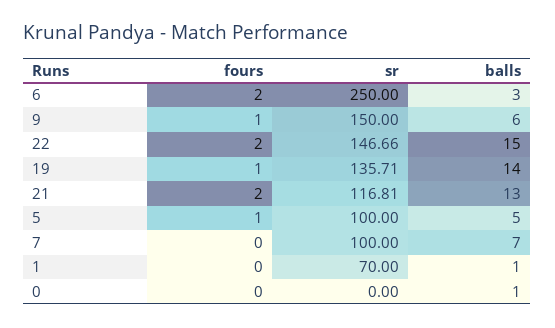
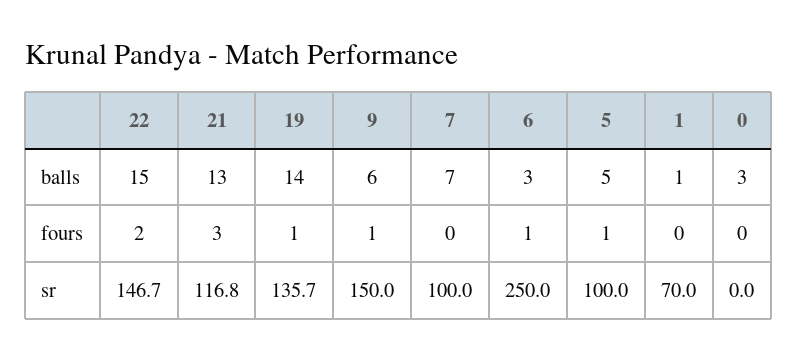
  {
    "fours": {
-     "6": 2,
+     "6": 1,
      "9": 1,
      "22": 2,
      "19": 1,
-     "21": 2,
+     "21": 3,
      "5": 1,
      "7": 0,
      "1": 0,
      "0": 0
    },
    "sr": {
      "6": 250,
      "9": 150,
      "22": 146.66,
      "19": 135.71,
      "21": 116.81,
      "5": 100,
      "7": 100,
      "1": 70,
      "0": 0
    },
    "balls": {
      "6": 3,
      "9": 6,
      "22": 15,
      "19": 14,
      "21": 13,
      "5": 5,
      "7": 7,
      "1": 1,
-     "0": 1
+     "0": 3
    }
  }

